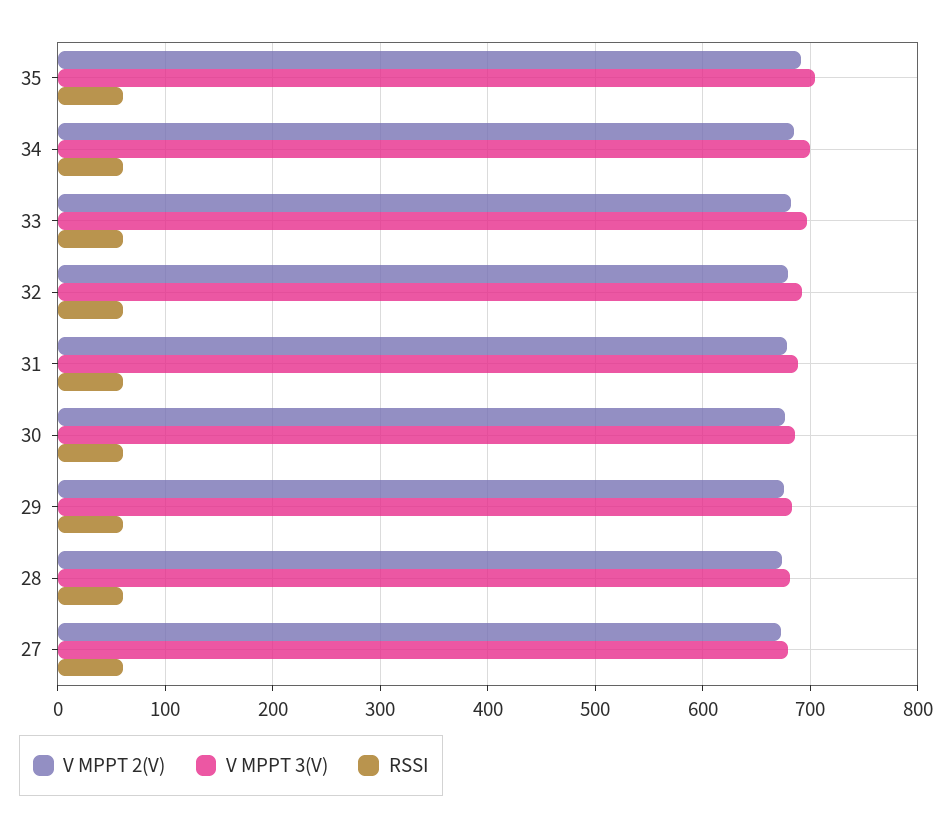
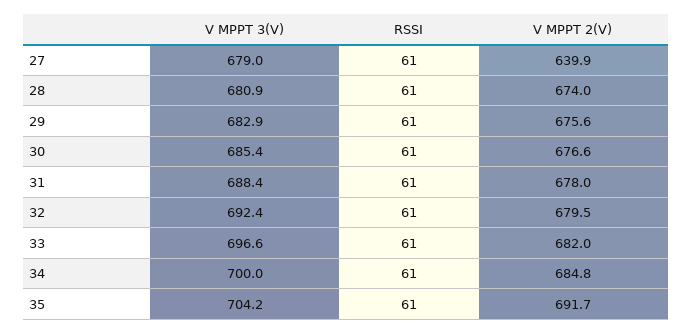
  {
    "V MPPT 2(V)": {
      "35": 691.7,
      "34": 684.8,
      "33": 682,
      "32": 679.5,
      "31": 678,
      "30": 676.6,
      "29": 675.6,
      "28": 674,
-     "27": 670
+     "27": 639.9
    },
    "V MPPT 3(V)": {
      "35": 704.2,
      "34": 700,
      "33": 696.6,
      "32": 692.4,
      "31": 688.4,
      "30": 685.4,
      "29": 682.9,
      "28": 680.9,
      "27": 679
    },
    "RSSI": {
      "35": 61,
      "34": 61,
      "33": 61,
      "32": 61,
      "31": 61,
      "30": 61,
      "29": 61,
      "28": 61,
      "27": 61
    }
  }

